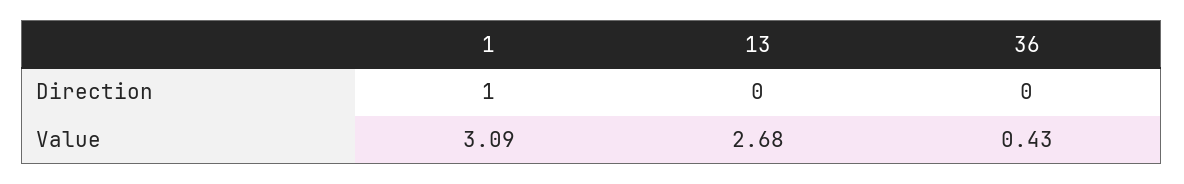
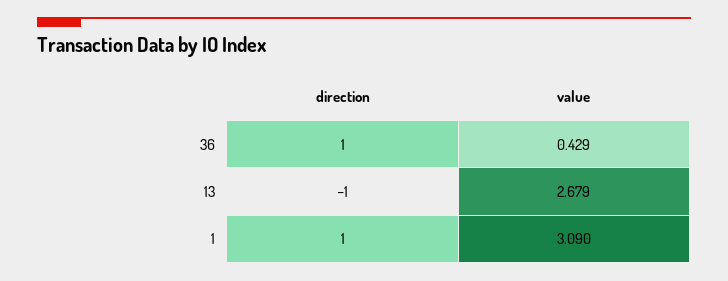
  {
    "1": {
      "Direction": 1,
      "Value": 3.09
    },
    "13": {
-     "Direction": 0,
+     "Direction": -1,
      "Value": 2.679
    },
    "36": {
-     "Direction": 0,
+     "Direction": 1,
      "Value": 0.429
    }
  }

